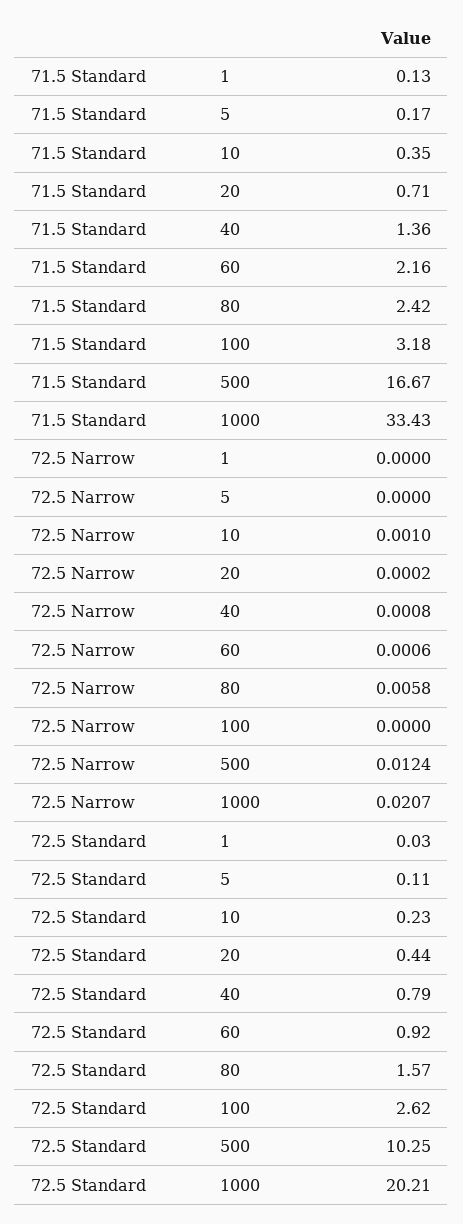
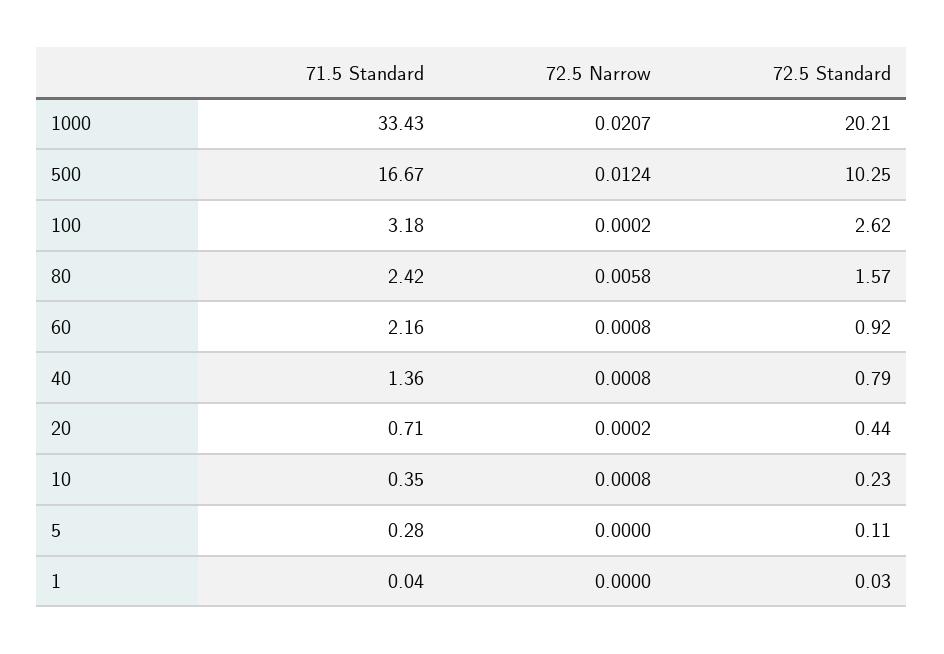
  {
    "71.5 Standard": {
-     "1": 0.13,
+     "1": 0.04,
-     "5": 0.17,
+     "5": 0.28,
      "10": 0.35,
      "20": 0.71,
      "40": 1.36,
      "60": 2.16,
      "80": 2.42,
      "100": 3.18,
      "500": 16.67,
      "1000": 33.43
    },
    "72.5 Narrow": {
      "1": 0,
      "5": 0,
-     "10": 0.001,
+     "10": 0.0008,
      "20": 0.0002,
      "40": 0.0008,
-     "60": 0.0006,
+     "60": 0.0008,
      "80": 0.0058,
-     "100": 0,
+     "100": 0.0002,
      "500": 0.0124,
      "1000": 0.0207
    },
    "72.5 Standard": {
      "1": 0.03,
      "5": 0.11,
      "10": 0.23,
      "20": 0.44,
      "40": 0.79,
      "60": 0.92,
      "80": 1.57,
      "100": 2.62,
      "500": 10.25,
      "1000": 20.21
    }
  }

